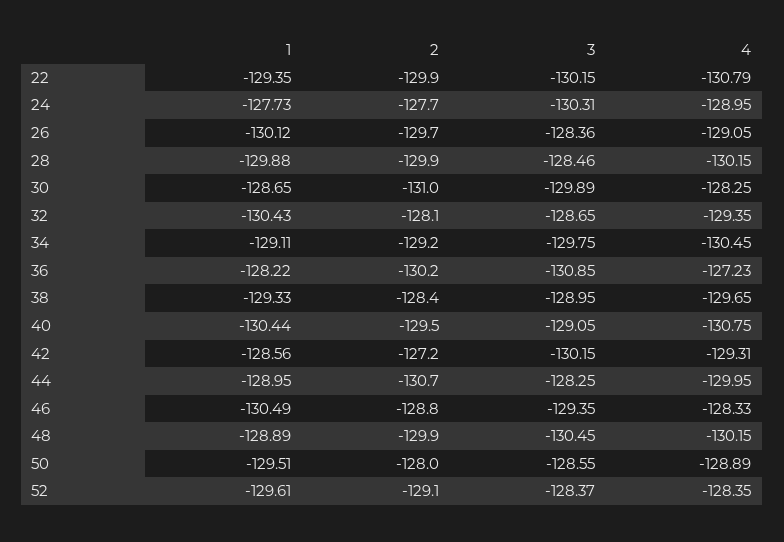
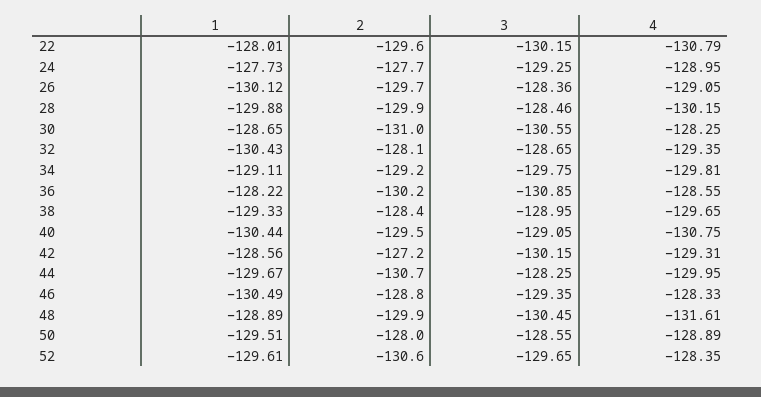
  {
    "1": {
-     "22": -129.35,
+     "22": -128.01,
      "24": -127.73,
      "26": -130.12,
      "28": -129.88,
      "30": -128.65,
      "32": -130.43,
      "34": -129.11,
      "36": -128.22,
      "38": -129.33,
      "40": -130.44,
      "42": -128.56,
-     "44": -128.95,
+     "44": -129.67,
      "46": -130.49,
      "48": -128.89,
      "50": -129.51,
      "52": -129.61
    },
    "2": {
-     "22": -129.9,
+     "22": -129.6,
      "24": -127.7,
      "26": -129.7,
      "28": -129.9,
      "30": -131,
      "32": -128.1,
      "34": -129.2,
      "36": -130.2,
      "38": -128.4,
      "40": -129.5,
      "42": -127.2,
      "44": -130.7,
      "46": -128.8,
      "48": -129.9,
      "50": -128,
-     "52": -129.1
+     "52": -130.6
    },
    "3": {
      "22": -130.15,
-     "24": -130.31,
+     "24": -129.25,
      "26": -128.36,
      "28": -128.46,
-     "30": -129.89,
+     "30": -130.55,
      "32": -128.65,
      "34": -129.75,
      "36": -130.85,
      "38": -128.95,
      "40": -129.05,
      "42": -130.15,
      "44": -128.25,
      "46": -129.35,
      "48": -130.45,
      "50": -128.55,
-     "52": -128.37
+     "52": -129.65
    },
    "4": {
      "22": -130.79,
      "24": -128.95,
      "26": -129.05,
      "28": -130.15,
      "30": -128.25,
      "32": -129.35,
-     "34": -130.45,
+     "34": -129.81,
-     "36": -127.23,
+     "36": -128.55,
      "38": -129.65,
      "40": -130.75,
      "42": -129.31,
      "44": -129.95,
      "46": -128.33,
-     "48": -130.15,
+     "48": -131.61,
      "50": -128.89,
      "52": -128.35
    }
  }

